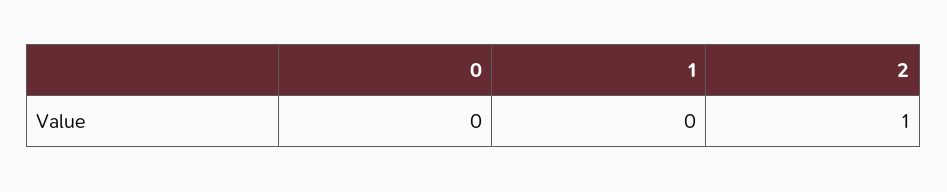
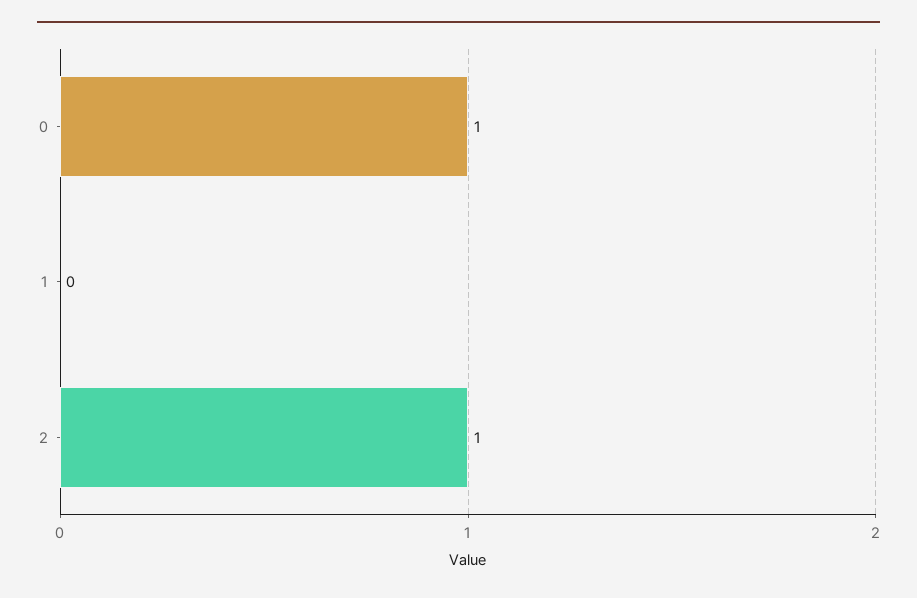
  {
-   "0": 0,
+   "0": 1,
    "1": 0,
    "2": 1
  }

